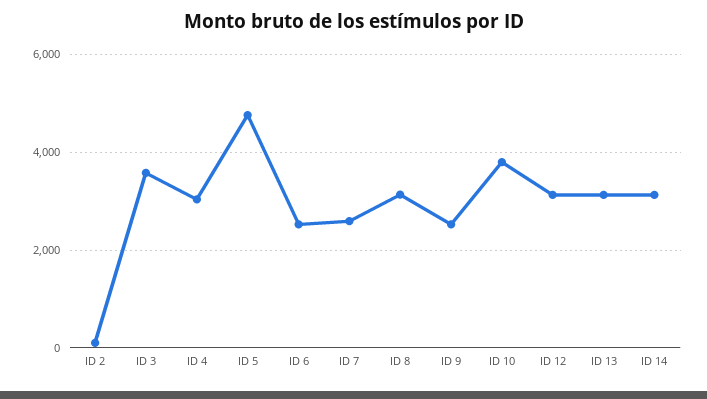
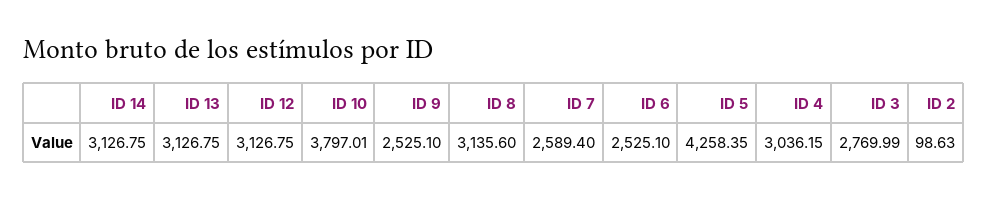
  {
    "ID 2": 98.63,
-   "ID 3": 3600,
+   "ID 3": 2769.99,
    "ID 4": 3036.15,
-   "ID 5": 4800,
+   "ID 5": 4258.35,
    "ID 6": 2525.1,
    "ID 7": 2589.4,
    "ID 8": 3135.6,
    "ID 9": 2525.1,
    "ID 10": 3797.01,
    "ID 12": 3126.75,
    "ID 13": 3126.75,
    "ID 14": 3126.75
  }

